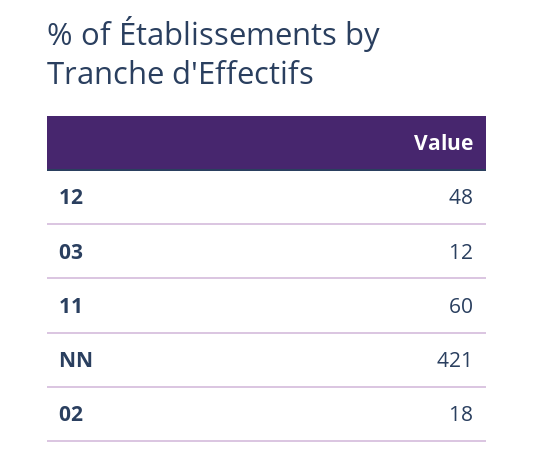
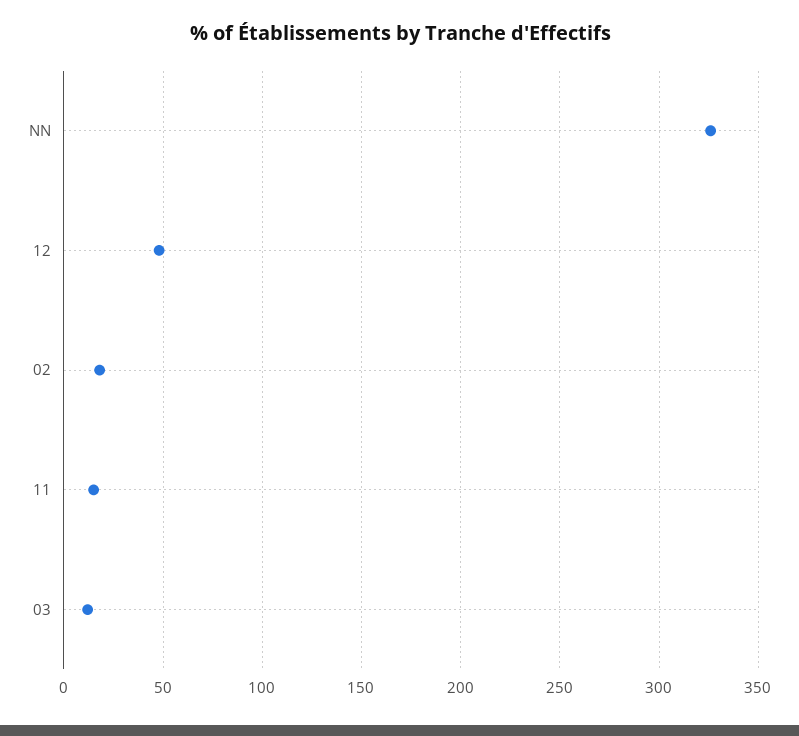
  {
    "12": 48,
    "03": 12,
-   "11": 60,
+   "11": 15,
-   "NN": 421,
+   "NN": 325,
    "02": 18
  }

